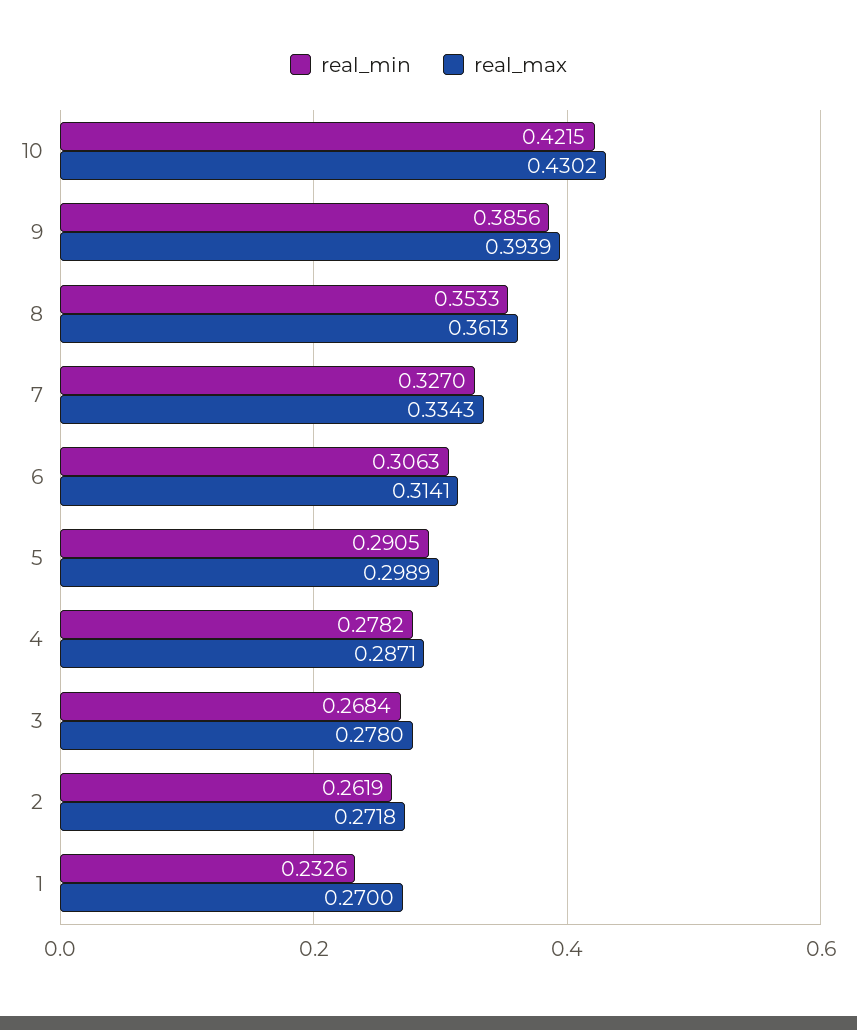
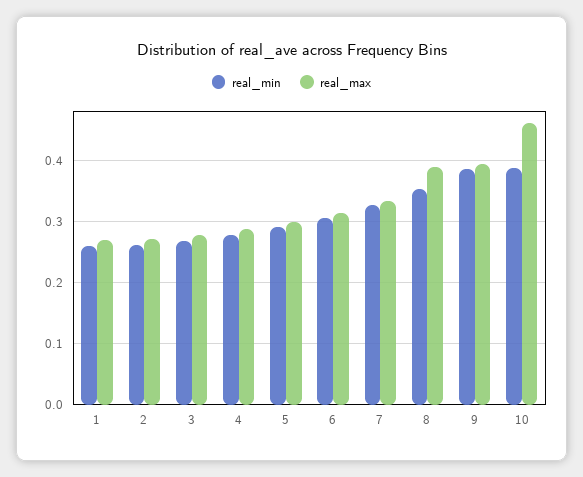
  {
    "real_min": {
-     "10": 0.4215,
+     "10": 0.39,
      "9": 0.3856,
      "8": 0.3533,
      "7": 0.327,
      "6": 0.3063,
      "5": 0.2905,
      "4": 0.2782,
      "3": 0.2684,
      "2": 0.2619,
-     "1": 0.2326
+     "1": 0.26
    },
    "real_max": {
-     "10": 0.4302,
+     "10": 0.46,
      "9": 0.3939,
-     "8": 0.3613,
+     "8": 0.39,
      "7": 0.3343,
      "6": 0.3141,
      "5": 0.2989,
      "4": 0.2871,
      "3": 0.278,
      "2": 0.2718,
      "1": 0.27
    }
  }

